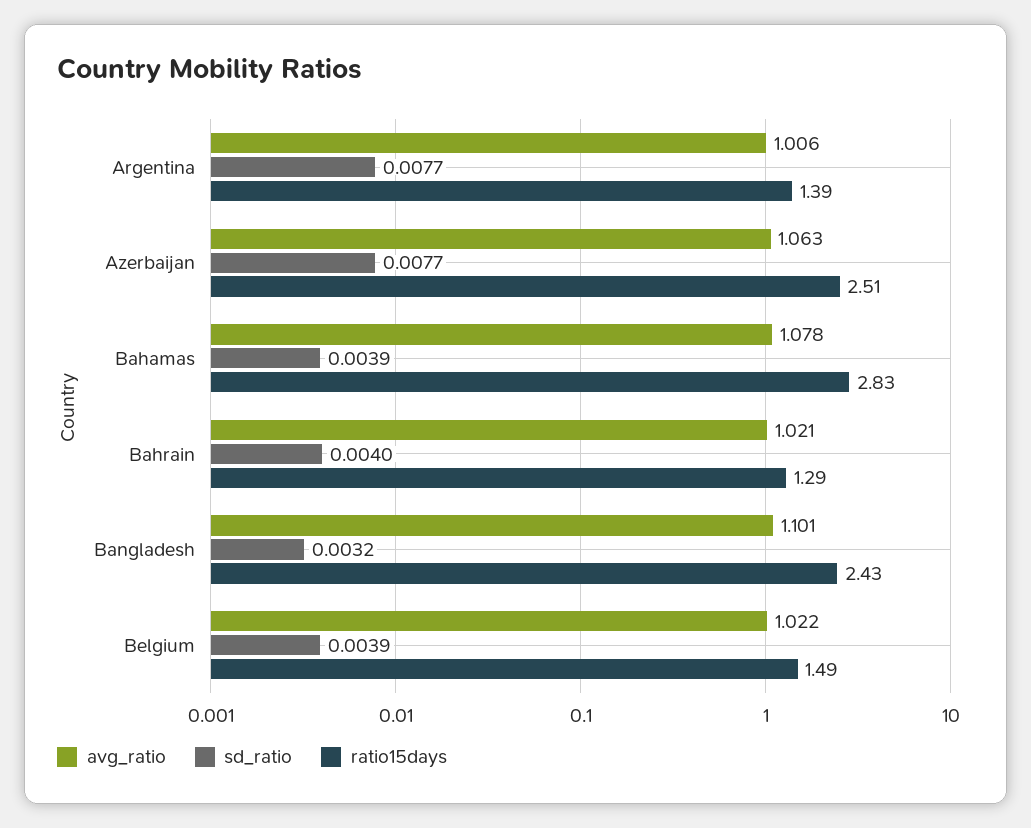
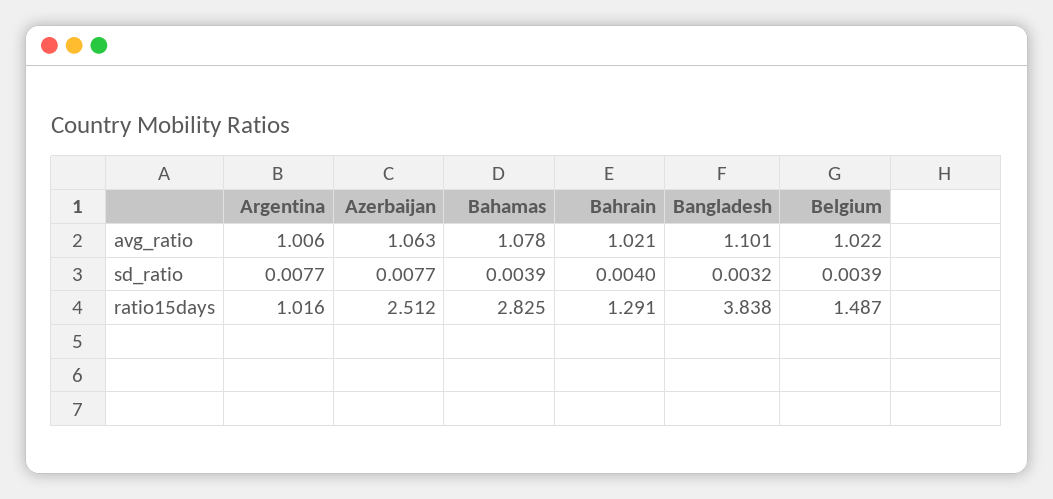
  {
    "avg_ratio": {
      "Argentina": 1.006,
      "Azerbaijan": 1.063,
      "Bahamas": 1.078,
      "Bahrain": 1.021,
      "Bangladesh": 1.101,
      "Belgium": 1.022
    },
    "sd_ratio": {
      "Argentina": 0.0077,
      "Azerbaijan": 0.0077,
      "Bahamas": 0.0039,
      "Bahrain": 0.004,
      "Bangladesh": 0.0032,
      "Belgium": 0.0039
    },
    "ratio15days": {
-     "Argentina": 1.39,
+     "Argentina": 1.016,
      "Azerbaijan": 2.512,
      "Bahamas": 2.825,
      "Bahrain": 1.291,
-     "Bangladesh": 2.43,
+     "Bangladesh": 3.838,
      "Belgium": 1.487
    }
  }

